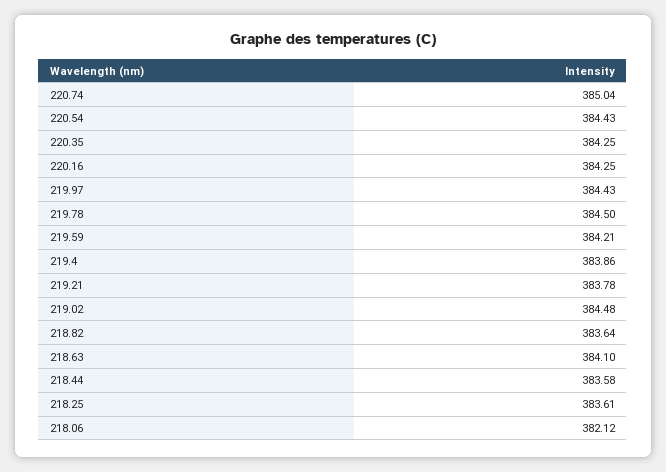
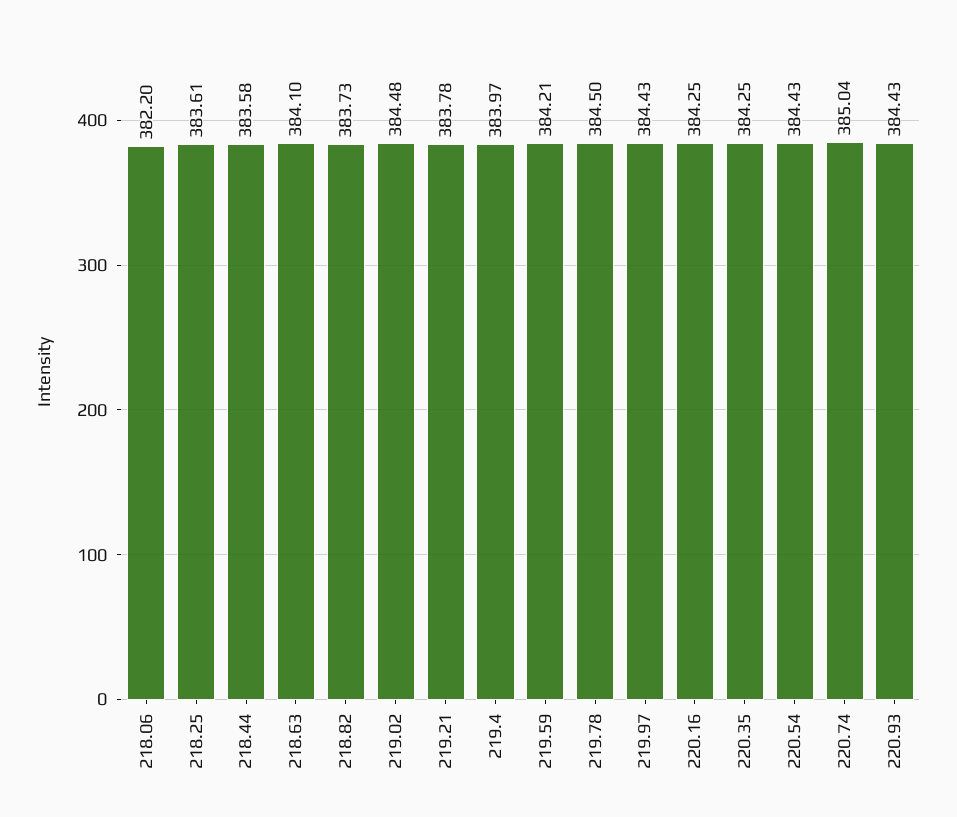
  {
    "220.74": 385.04,
    "220.54": 384.43,
    "220.35": 384.25,
    "220.16": 384.25,
    "219.97": 384.43,
    "219.78": 384.5,
    "219.59": 384.21,
-   "219.4": 383.86,
+   "219.4": 383.97,
    "219.21": 383.78,
    "219.02": 384.48,
-   "218.82": 383.64,
+   "218.82": 383.73,
    "218.63": 384.1,
    "218.44": 383.58,
    "218.25": 383.61,
-   "218.06": 382.12
+   "218.06": 382.2,
+   "220.93": 384.43
  }

